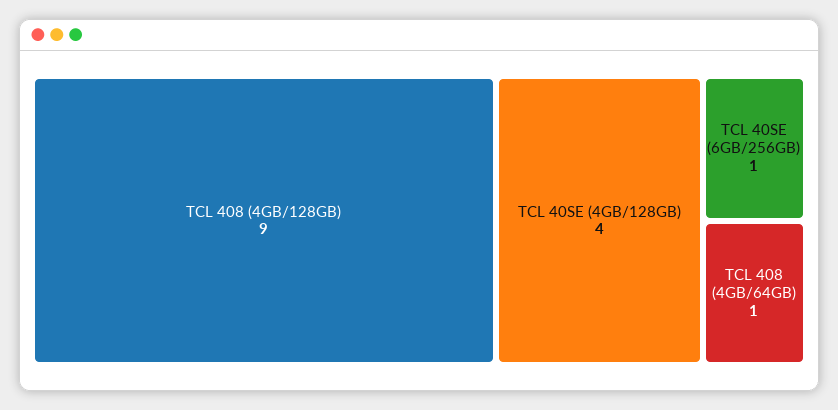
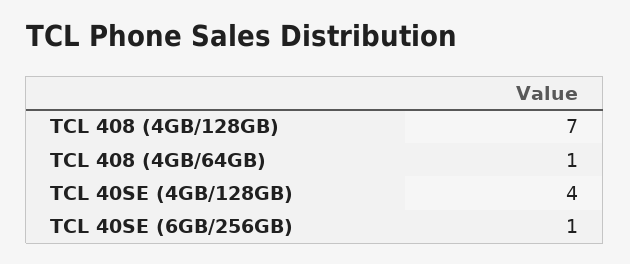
  {
-   "TCL 408 (4GB/128GB)": 9,
+   "TCL 408 (4GB/128GB)": 7,
    "TCL 40SE (4GB/128GB)": 4,
    "TCL 40SE (6GB/256GB)": 1,
    "TCL 408 (4GB/64GB)": 1
  }

